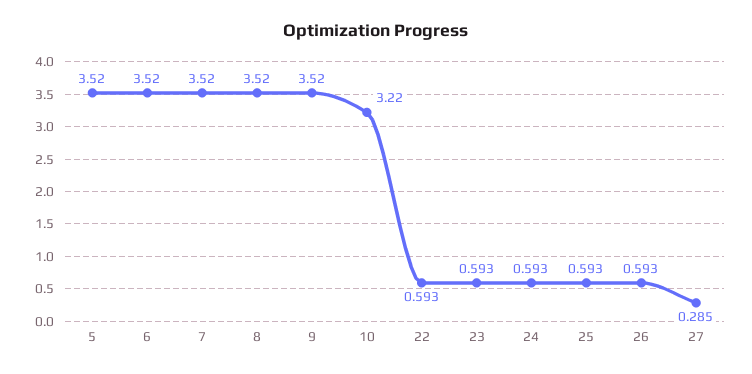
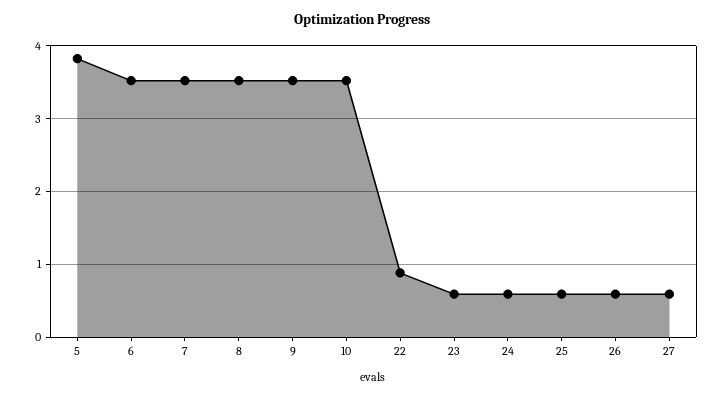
  {
-   "5": 3.52,
+   "5": 3.8,
    "6": 3.52,
    "7": 3.52,
    "8": 3.52,
    "9": 3.52,
-   "10": 3.22,
+   "10": 3.5,
-   "22": 0.593,
+   "22": 0.9,
    "23": 0.593,
    "24": 0.593,
    "25": 0.593,
    "26": 0.593,
-   "27": 0.285
+   "27": 0.6
  }

